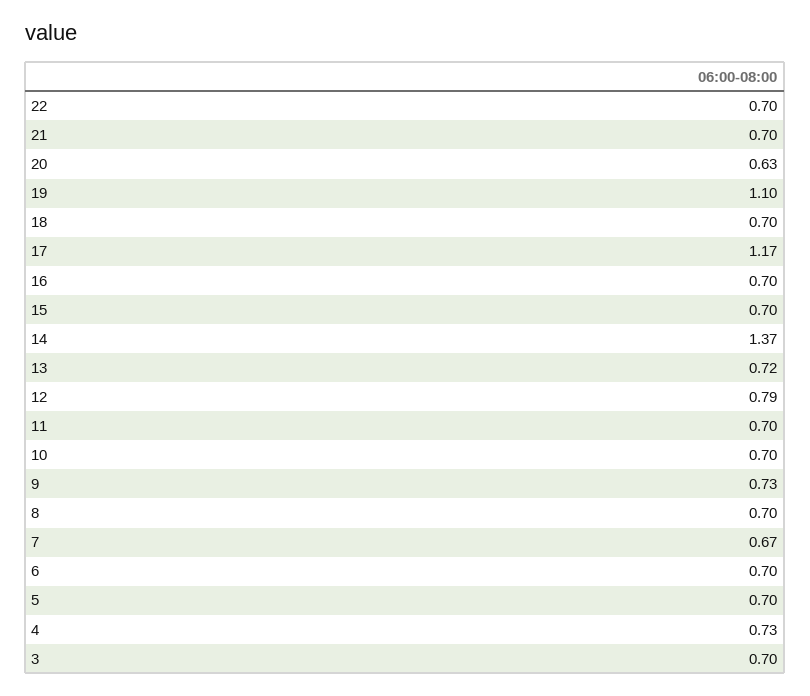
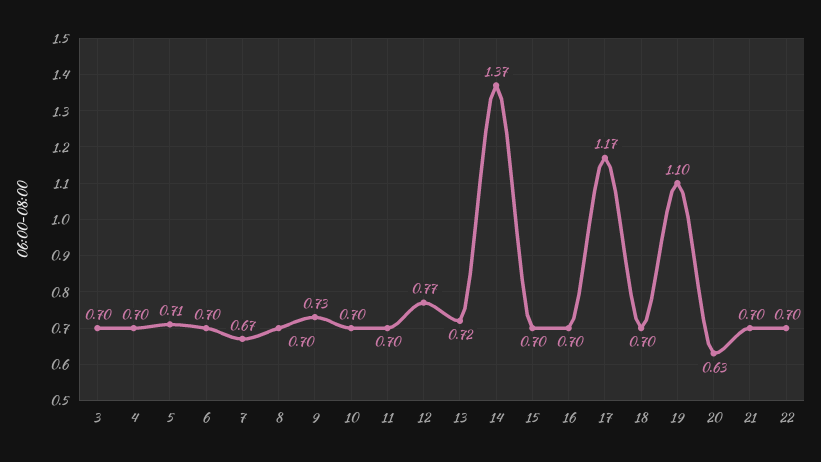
  {
    "22": 0.7,
    "21": 0.7,
    "20": 0.63,
    "19": 1.1,
    "18": 0.7,
    "17": 1.17,
    "16": 0.7,
    "15": 0.7,
    "14": 1.37,
    "13": 0.72,
-   "12": 0.79,
+   "12": 0.77,
    "11": 0.7,
    "10": 0.7,
    "9": 0.73,
    "8": 0.7,
    "7": 0.67,
    "6": 0.7,
-   "5": 0.7,
+   "5": 0.71,
-   "4": 0.73,
+   "4": 0.7,
    "3": 0.7
  }

